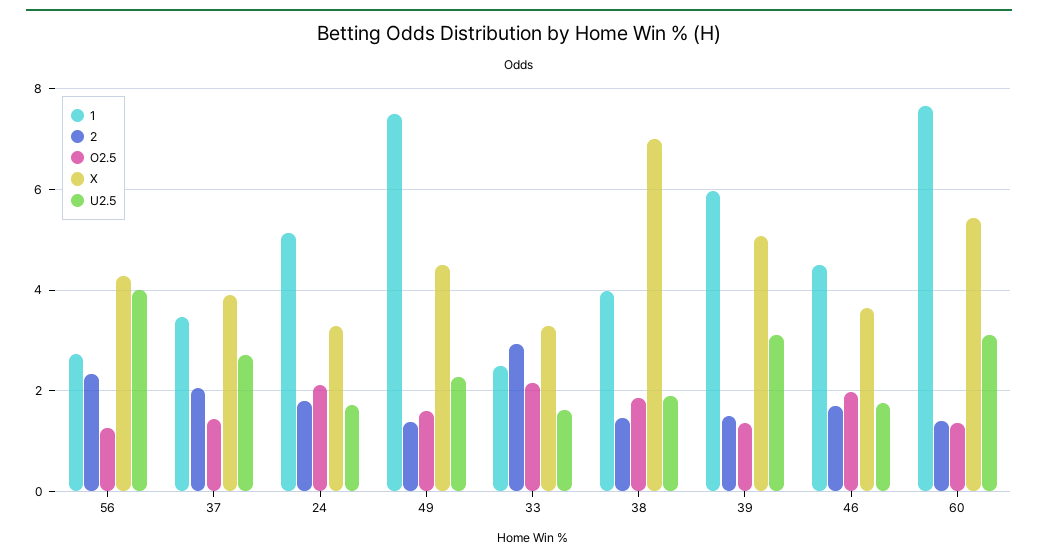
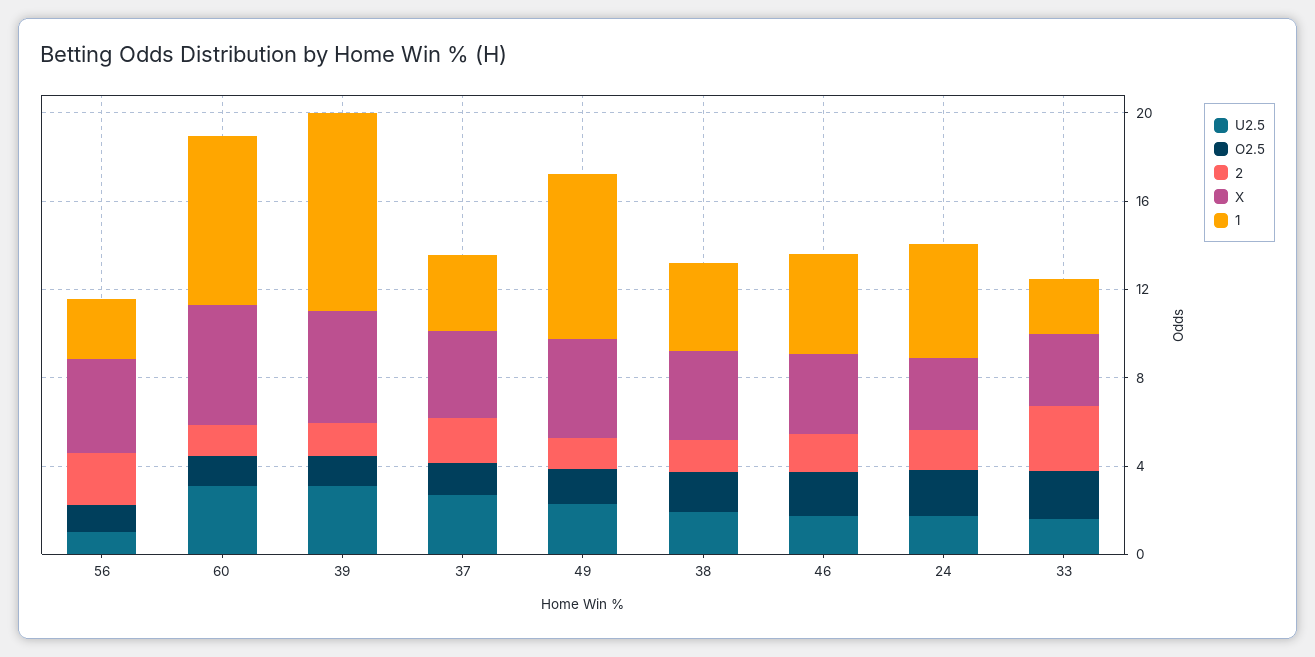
  {
    "1": {
      "56": 2.8,
      "37": 3.4,
      "24": 5.2,
      "49": 7.6,
      "33": 2.6,
      "38": 4,
-     "39": 6,
+     "39": 9,
      "46": 4.6,
      "60": 7.6
    },
    "2": {
      "56": 2.4,
      "37": 2,
      "24": 1.8,
      "49": 1.4,
      "33": 3,
      "38": 1.4,
      "39": 1.6,
      "46": 1.8,
      "60": 1.4
    },
    "O2.5": {
      "56": 1.2,
      "37": 1.4,
      "24": 2.2,
      "49": 1.6,
      "33": 2.2,
      "38": 1.8,
      "39": 1.4,
      "46": 2,
      "60": 1.4
    },
    "X": {
      "56": 4.2,
      "37": 4,
      "24": 3.2,
      "49": 4.6,
      "33": 3.2,
-     "38": 7,
+     "38": 4,
      "39": 5,
      "46": 3.6,
      "60": 5.4
    },
    "U2.5": {
-     "56": 4,
+     "56": 1,
      "37": 2.8,
      "24": 1.8,
      "49": 2.2,
      "33": 1.6,
      "38": 2,
      "39": 3.2,
      "46": 1.8,
      "60": 3.2
    }
  }

